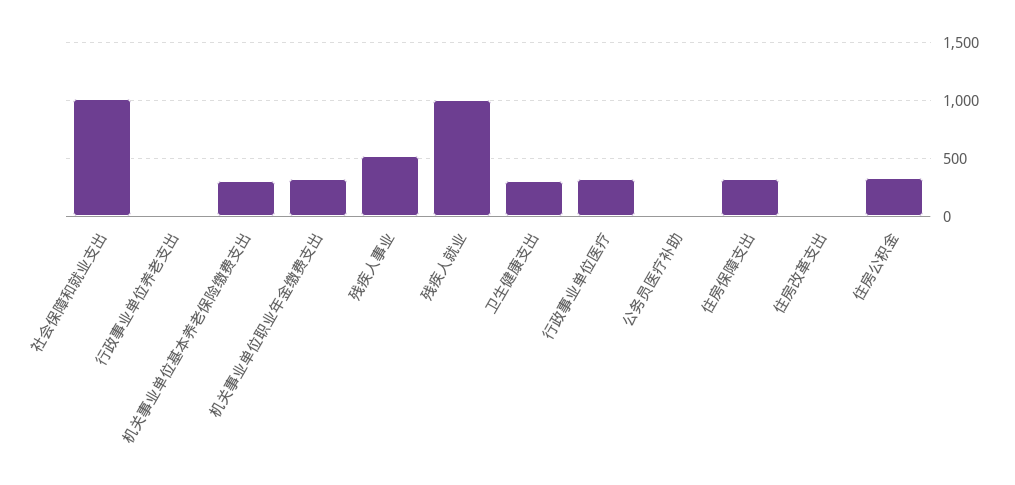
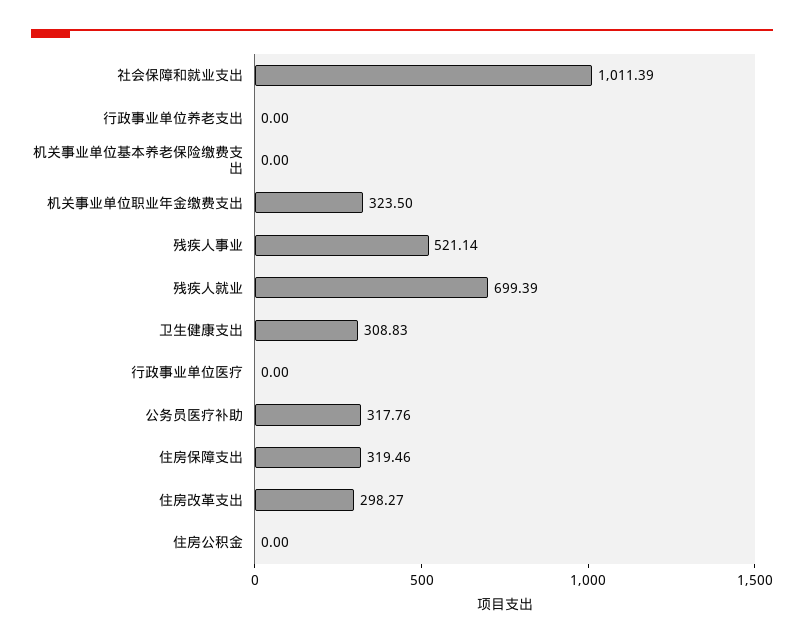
  {
    "社会保障和就业支出": 1011.39,
    "行政事业单位养老支出": 0,
-   "机关事业单位基本养老保险缴费支出": 300,
+   "机关事业单位基本养老保险缴费支出": 0,
    "机关事业单位职业年金缴费支出": 323.5,
    "残疾人事业": 521.14,
-   "残疾人就业": 1000,
+   "残疾人就业": 699.39,
    "卫生健康支出": 308.83,
-   "行政事业单位医疗": 300,
+   "行政事业单位医疗": 0,
-   "公务员医疗补助": 0,
+   "公务员医疗补助": 317.76,
    "住房保障支出": 319.46,
-   "住房改革支出": 0,
+   "住房改革支出": 298.27,
-   "住房公积金": 300
+   "住房公积金": 0
  }

